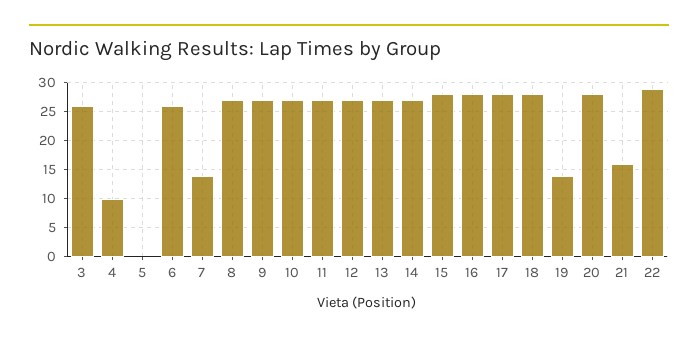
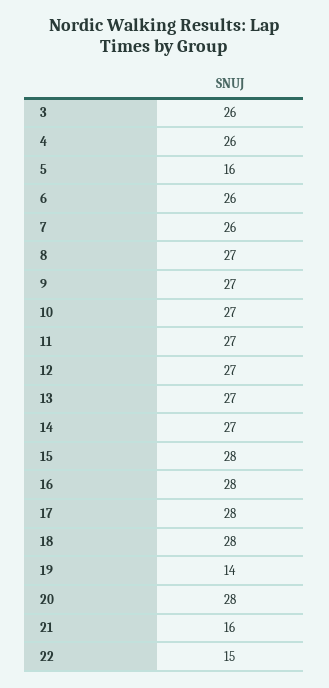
  {
    "3": 26,
-   "4": 10,
+   "4": 26,
-   "5": 0,
+   "5": 16,
    "6": 26,
-   "7": 15,
+   "7": 26,
    "8": 27,
    "9": 27,
    "10": 27,
    "11": 27,
    "12": 27,
    "13": 27,
    "14": 27,
    "15": 28,
    "16": 28,
    "17": 28,
    "18": 28,
    "19": 14,
    "20": 28,
    "21": 16,
-   "22": 30
+   "22": 15
  }

